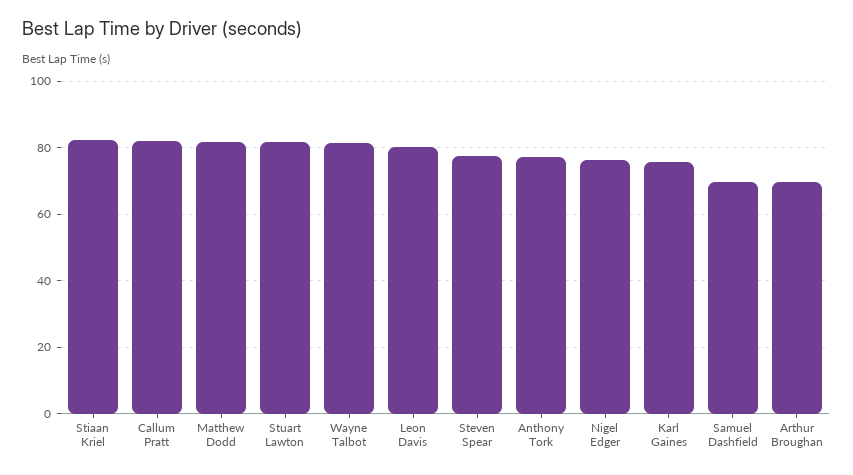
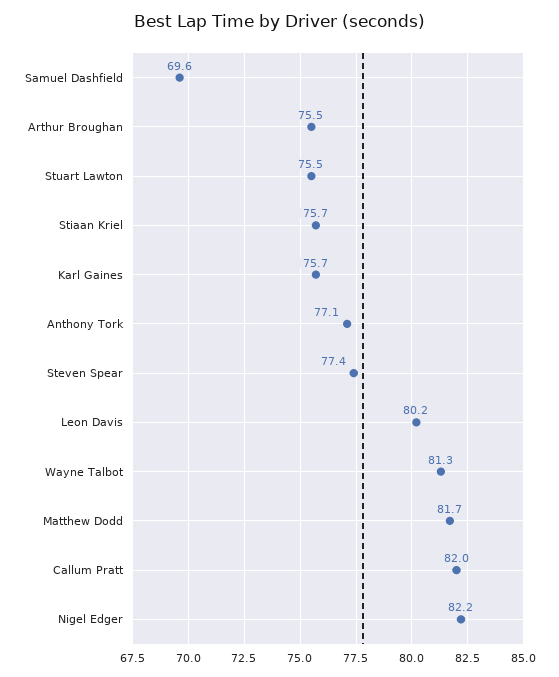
  {
-   "Stiaan Kriel": 82,
+   "Stiaan Kriel": 75.7,
    "Callum Pratt": 82,
    "Matthew Dodd": 81.7,
-   "Stuart Lawton": 82,
+   "Stuart Lawton": 75.5,
    "Wayne Talbot": 81.3,
    "Leon Davis": 80.2,
    "Steven Spear": 77.4,
    "Anthony Tork": 77.1,
-   "Nigel Edger": 76,
+   "Nigel Edger": 82.2,
    "Karl Gaines": 75.7,
    "Samuel Dashfield": 69.6,
-   "Arthur Broughan": 70
+   "Arthur Broughan": 75.5
  }

